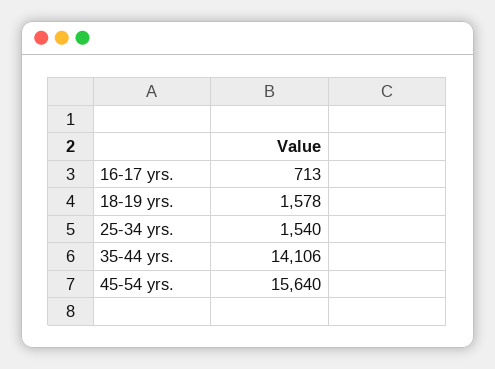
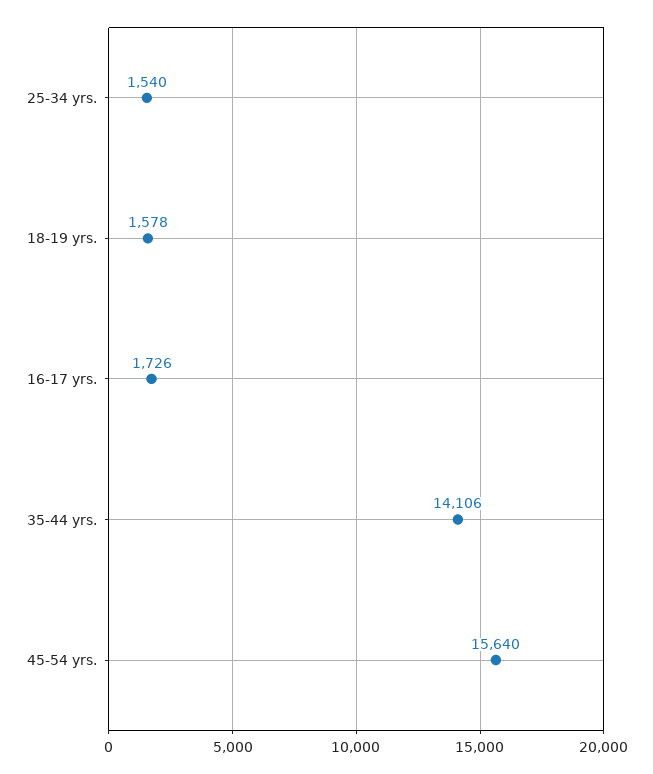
  {
-   "16-17 yrs.": 713,
+   "16-17 yrs.": 1726,
    "18-19 yrs.": 1578,
    "25-34 yrs.": 1540,
    "35-44 yrs.": 14106,
    "45-54 yrs.": 15640
  }

